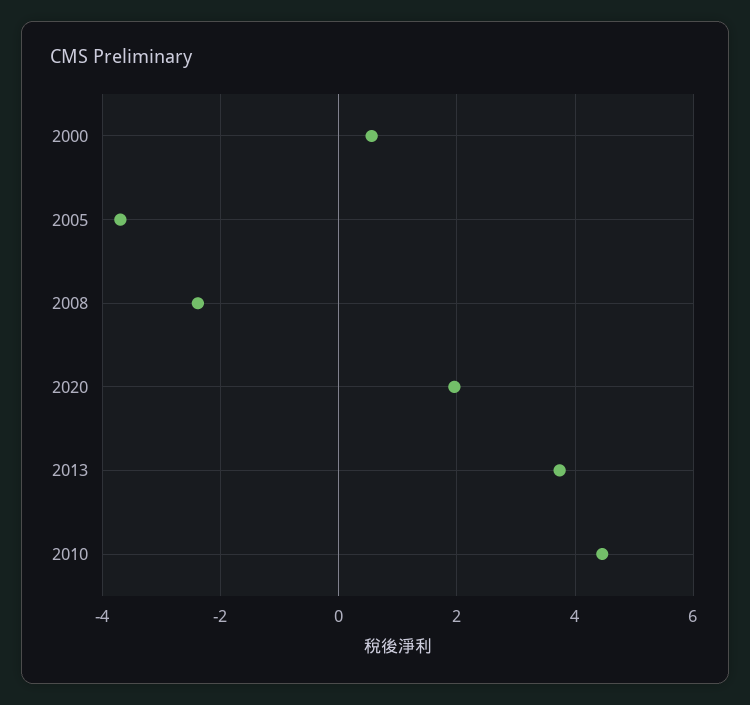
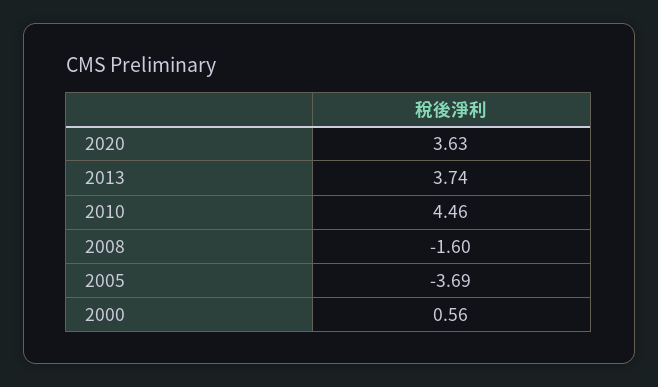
  {
    "2000": 0.56,
    "2005": -3.69,
-   "2008": -2.4,
+   "2008": -1.6,
-   "2020": 2,
+   "2020": 3.63,
    "2013": 3.74,
    "2010": 4.46
  }

